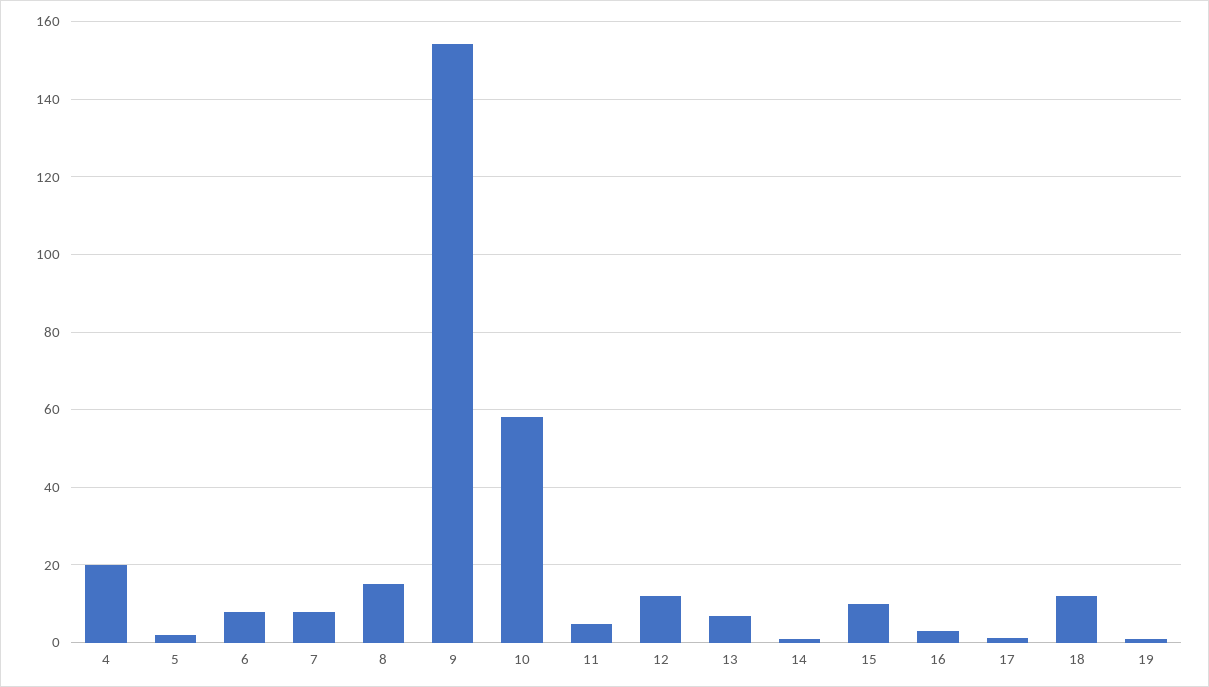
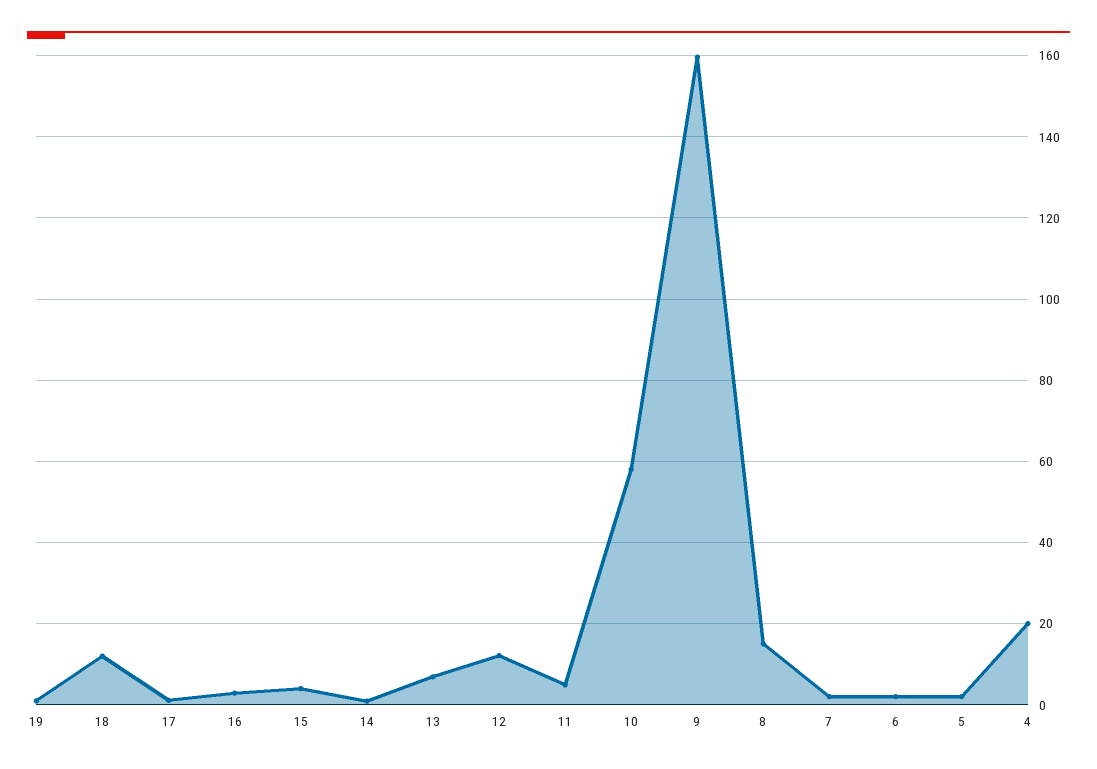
  {
    "4": 20,
    "5": 2,
-   "6": 8,
+   "6": 2,
-   "7": 8,
+   "7": 2,
    "8": 16,
-   "9": 154,
+   "9": 160,
    "10": 58,
    "11": 4,
    "12": 12,
    "13": 6,
    "14": 0,
-   "15": 10,
+   "15": 4,
    "16": 2,
    "17": 2,
    "18": 12,
    "19": 2
  }

